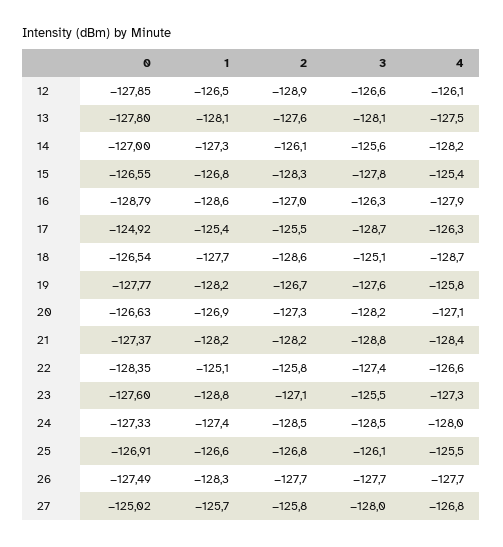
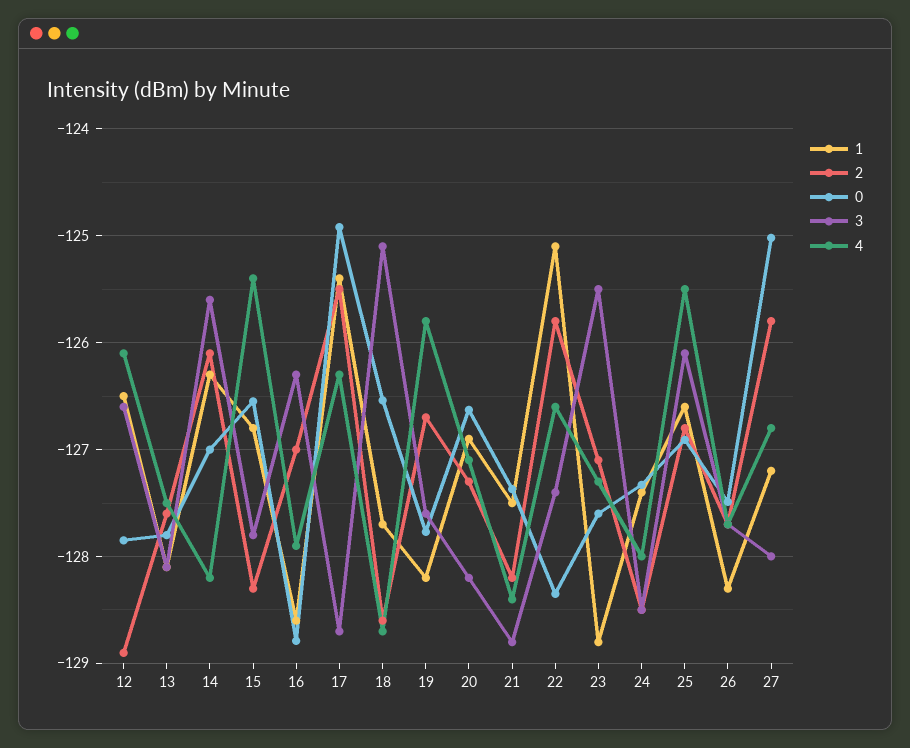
  {
    "0": {
      "12": -127.85,
      "13": -127.8,
      "14": -127,
      "15": -126.55,
      "16": -128.79,
      "17": -124.92,
      "18": -126.54,
      "19": -127.77,
      "20": -126.63,
      "21": -127.37,
      "22": -128.35,
      "23": -127.6,
      "24": -127.33,
      "25": -126.91,
      "26": -127.49,
      "27": -125.02
    },
    "1": {
      "12": -126.5,
      "13": -128.1,
-     "14": -127.3,
+     "14": -126.3,
      "15": -126.8,
      "16": -128.6,
      "17": -125.4,
      "18": -127.7,
      "19": -128.2,
      "20": -126.9,
-     "21": -128.2,
+     "21": -127.5,
      "22": -125.1,
      "23": -128.8,
      "24": -127.4,
      "25": -126.6,
      "26": -128.3,
-     "27": -125.7
+     "27": -127.2
    },
    "2": {
      "12": -128.9,
      "13": -127.6,
      "14": -126.1,
      "15": -128.3,
      "16": -127,
      "17": -125.5,
      "18": -128.6,
      "19": -126.7,
      "20": -127.3,
      "21": -128.2,
      "22": -125.8,
      "23": -127.1,
      "24": -128.5,
      "25": -126.8,
      "26": -127.7,
      "27": -125.8
    },
    "3": {
      "12": -126.6,
      "13": -128.1,
      "14": -125.6,
      "15": -127.8,
      "16": -126.3,
      "17": -128.7,
      "18": -125.1,
      "19": -127.6,
      "20": -128.2,
      "21": -128.8,
      "22": -127.4,
      "23": -125.5,
      "24": -128.5,
      "25": -126.1,
      "26": -127.7,
      "27": -128
    },
    "4": {
      "12": -126.1,
      "13": -127.5,
      "14": -128.2,
      "15": -125.4,
      "16": -127.9,
      "17": -126.3,
      "18": -128.7,
      "19": -125.8,
      "20": -127.1,
      "21": -128.4,
      "22": -126.6,
      "23": -127.3,
      "24": -128,
      "25": -125.5,
      "26": -127.7,
      "27": -126.8
    }
  }

